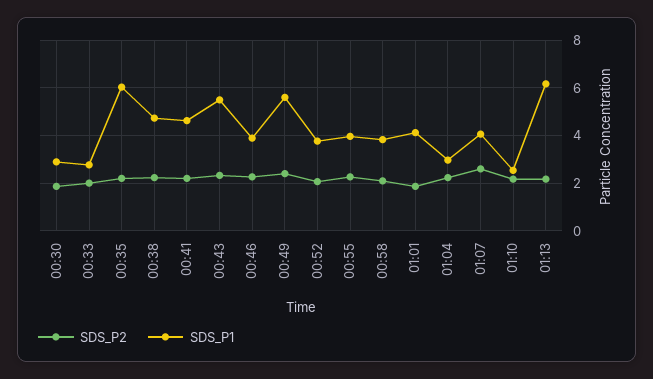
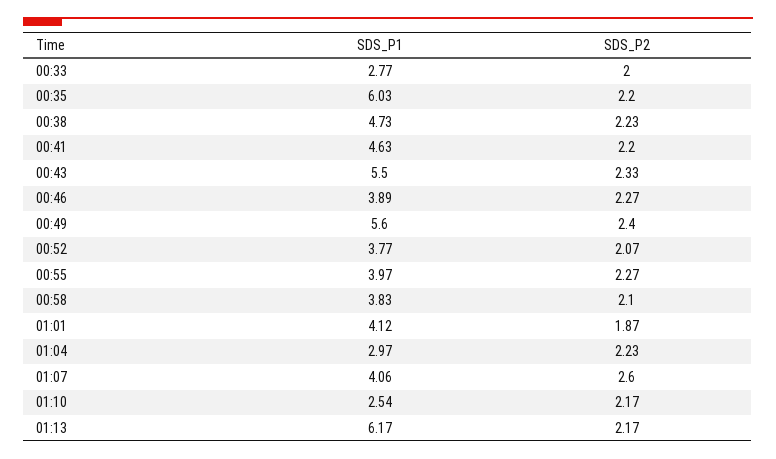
  {
    "SDS_P2": {
-     "00:30": 2,
      "00:33": 2,
      "00:35": 2.2,
      "00:38": 2.23,
      "00:41": 2.2,
      "00:43": 2.33,
      "00:46": 2.27,
      "00:49": 2.4,
      "00:52": 2.07,
      "00:55": 2.27,
      "00:58": 2.1,
      "01:01": 1.87,
      "01:04": 2.23,
      "01:07": 2.6,
      "01:10": 2.17,
      "01:13": 2.17
    },
    "SDS_P1": {
-     "00:30": 3,
      "00:33": 2.77,
      "00:35": 6.03,
      "00:38": 4.73,
      "00:41": 4.63,
      "00:43": 5.5,
      "00:46": 3.89,
      "00:49": 5.6,
      "00:52": 3.77,
      "00:55": 3.97,
      "00:58": 3.83,
      "01:01": 4.12,
      "01:04": 2.97,
      "01:07": 4.06,
      "01:10": 2.54,
      "01:13": 6.17
    }
  }

